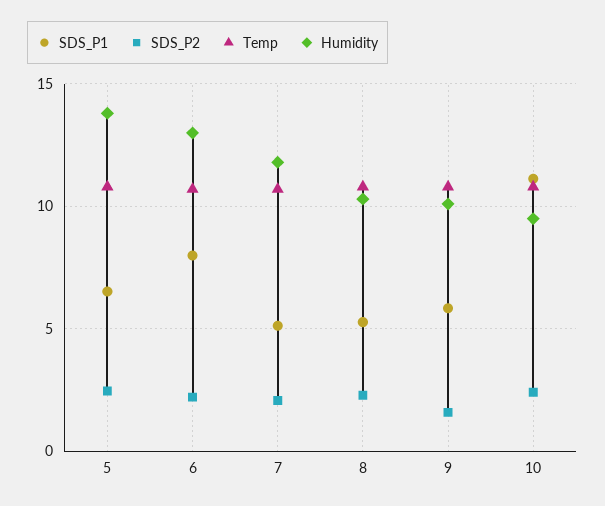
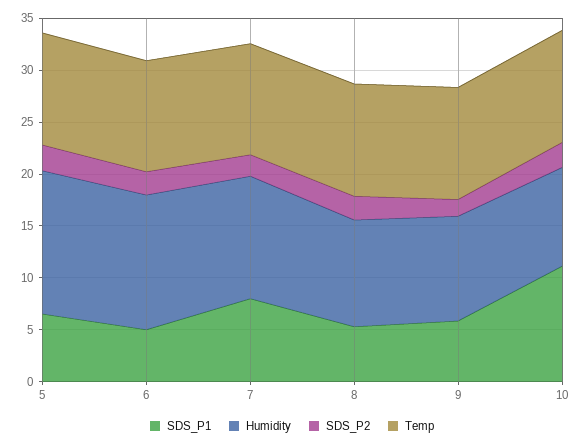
  {
    "SDS_P1": {
      "5": 6.5,
-     "6": 8,
+     "6": 5,
-     "7": 5,
+     "7": 8,
      "8": 5.5,
      "9": 6,
      "10": 11
    },
    "SDS_P2": {
      "5": 2.5,
      "6": 2,
      "7": 2,
      "8": 2.5,
      "9": 1.5,
      "10": 2.5
    },
    "Temp": {
      "5": 11,
      "6": 10.5,
      "7": 10.5,
      "8": 11,
      "9": 11,
      "10": 11
    },
    "Humidity": {
      "5": 14,
      "6": 13,
      "7": 12,
      "8": 10.5,
      "9": 10,
      "10": 9.5
    }
  }

